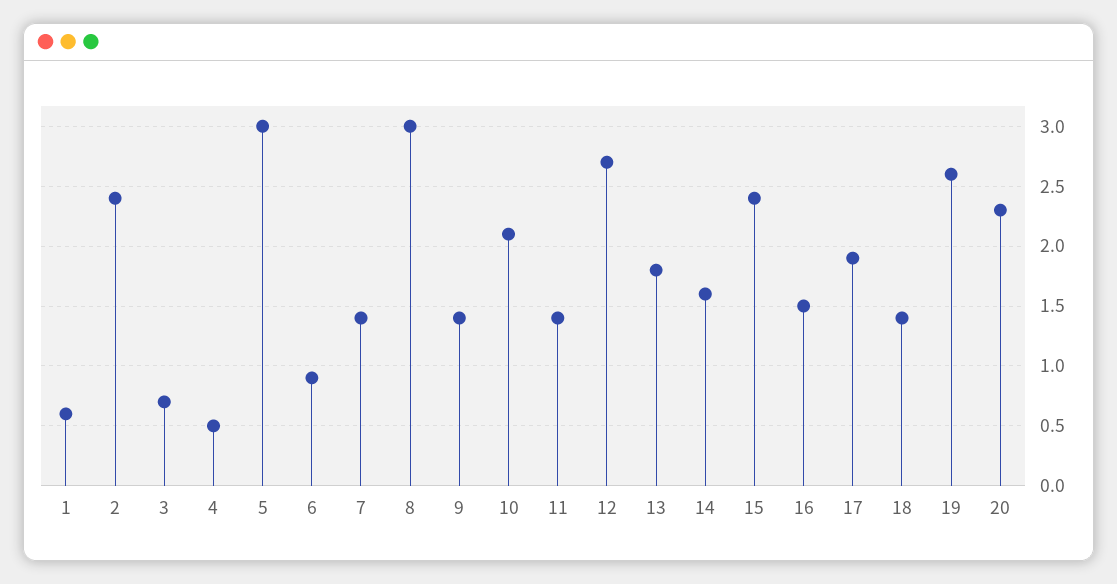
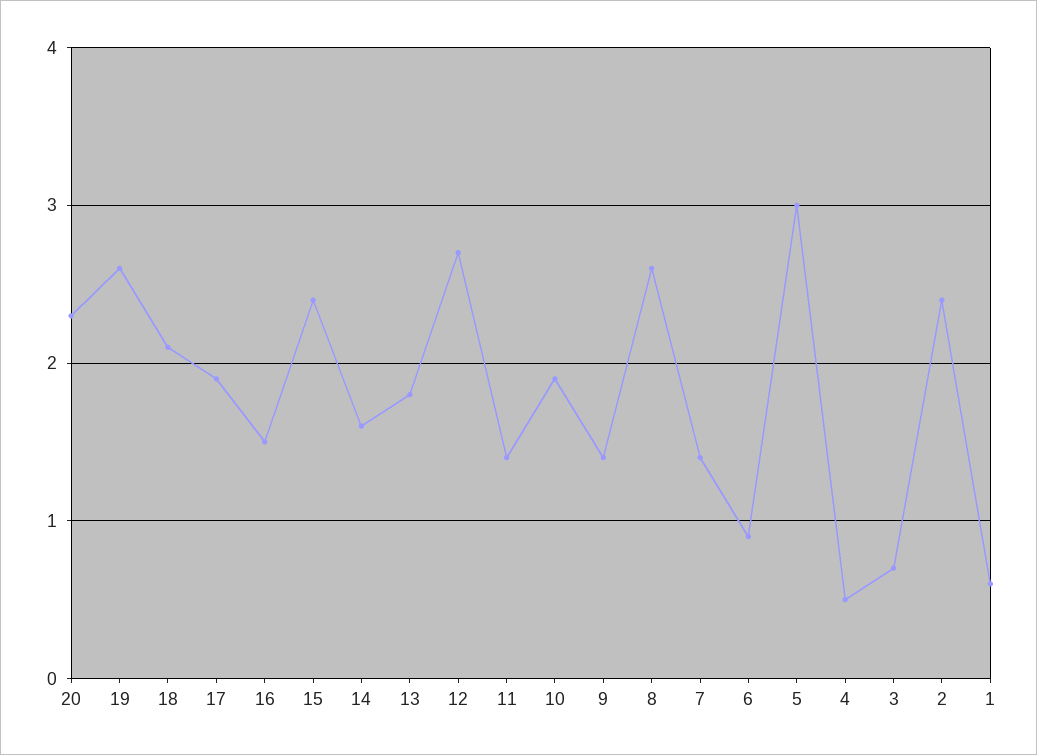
  {
    "1": 0.6,
    "2": 2.4,
    "3": 0.7,
    "4": 0.5,
    "5": 3,
    "6": 0.9,
    "7": 1.4,
-   "8": 3,
+   "8": 2.6,
    "9": 1.4,
-   "10": 2.1,
+   "10": 1.9,
    "11": 1.4,
    "12": 2.7,
    "13": 1.8,
    "14": 1.6,
    "15": 2.4,
    "16": 1.5,
    "17": 1.9,
-   "18": 1.4,
+   "18": 2.1,
    "19": 2.6,
    "20": 2.3
  }

